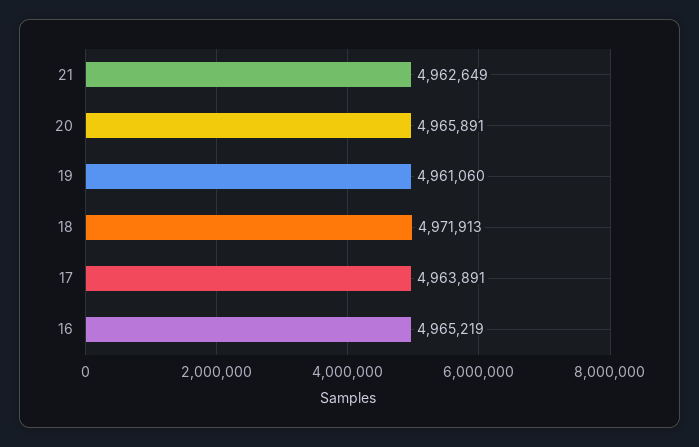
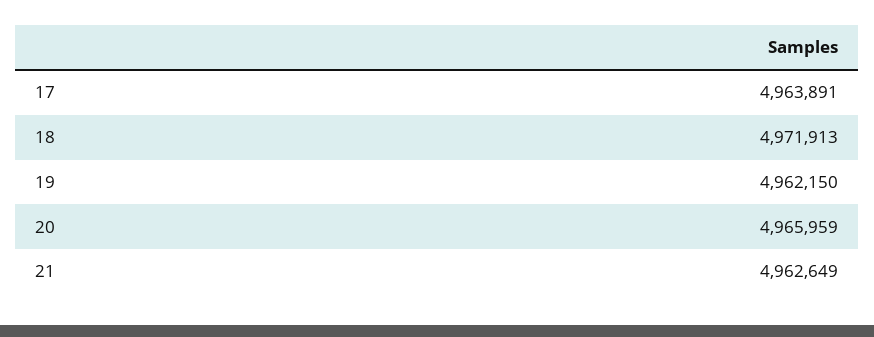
  {
    "21": 4962649,
-   "20": 4965891,
+   "20": 4965959,
-   "19": 4961060,
+   "19": 4962150,
    "18": 4971913,
-   "17": 4963891,
+   "17": 4963891
-   "16": 4965219
  }

